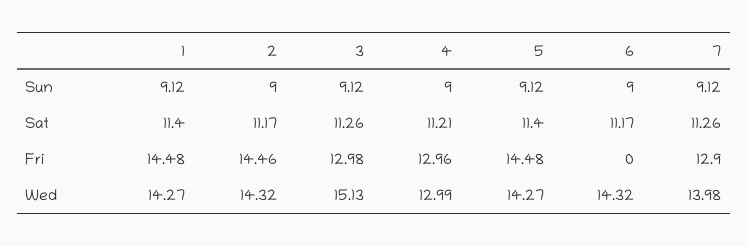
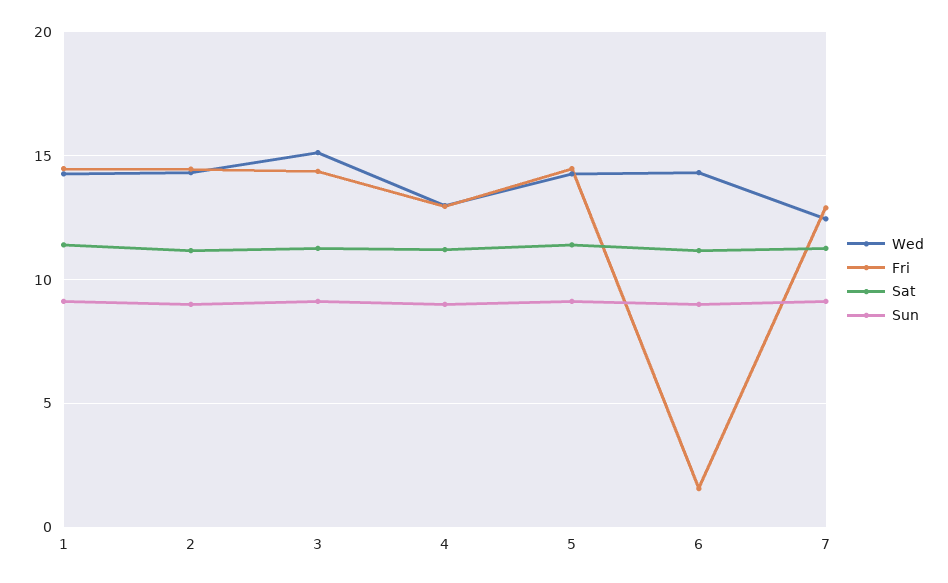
  {
    "Sun": {
      "1": 9.12,
      "2": 9,
      "3": 9.12,
      "4": 9,
      "5": 9.12,
      "6": 9,
      "7": 9.12
    },
    "Sat": {
      "1": 11.4,
      "2": 11.17,
      "3": 11.26,
      "4": 11.21,
      "5": 11.4,
      "6": 11.17,
      "7": 11.26
    },
    "Fri": {
      "1": 14.48,
      "2": 14.46,
-     "3": 12.98,
+     "3": 14.5,
      "4": 12.96,
      "5": 14.48,
-     "6": 0,
+     "6": 1.5,
      "7": 12.9
    },
    "Wed": {
      "1": 14.27,
      "2": 14.32,
      "3": 15.13,
      "4": 12.99,
      "5": 14.27,
      "6": 14.32,
-     "7": 13.98
+     "7": 12.5
    }
  }

